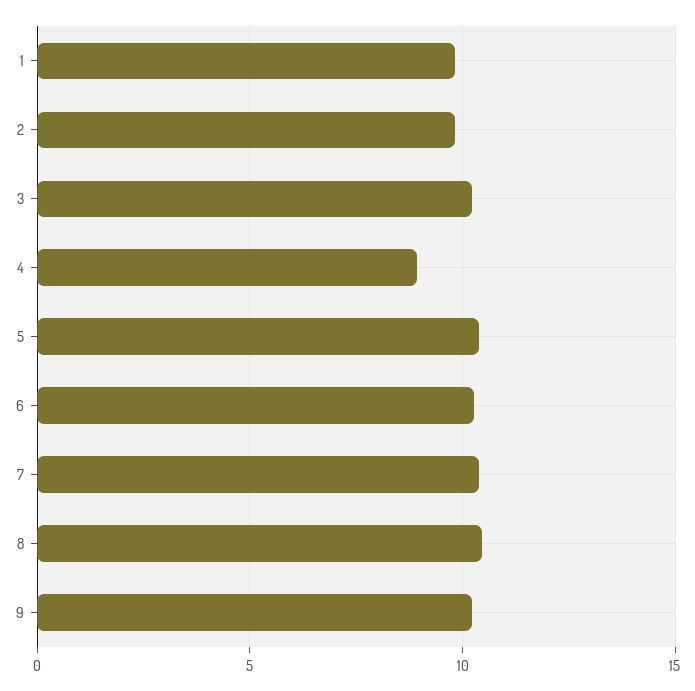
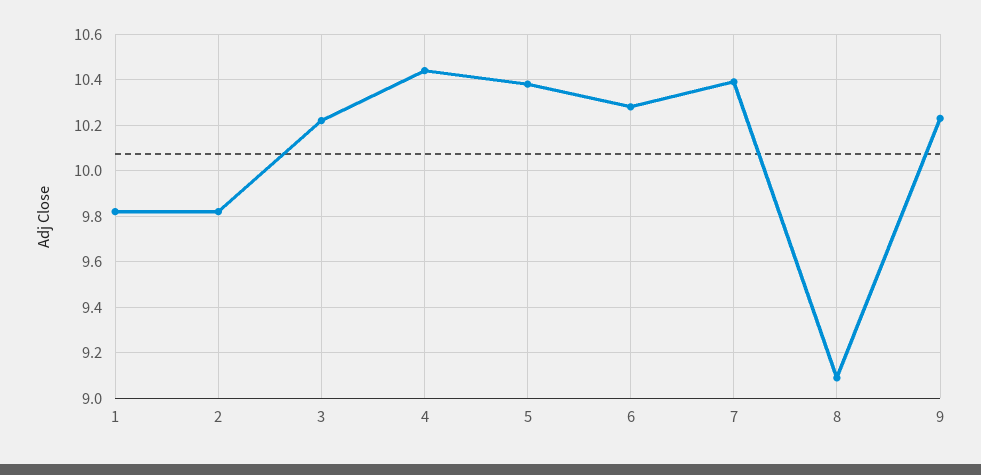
  {
    "1": 9.8,
    "2": 9.8,
    "3": 10.2,
-   "4": 9,
+   "4": 10.45,
    "5": 10.4,
    "6": 10.3,
    "7": 10.4,
-   "8": 10.5,
+   "8": 9.1,
    "9": 10.25
  }

